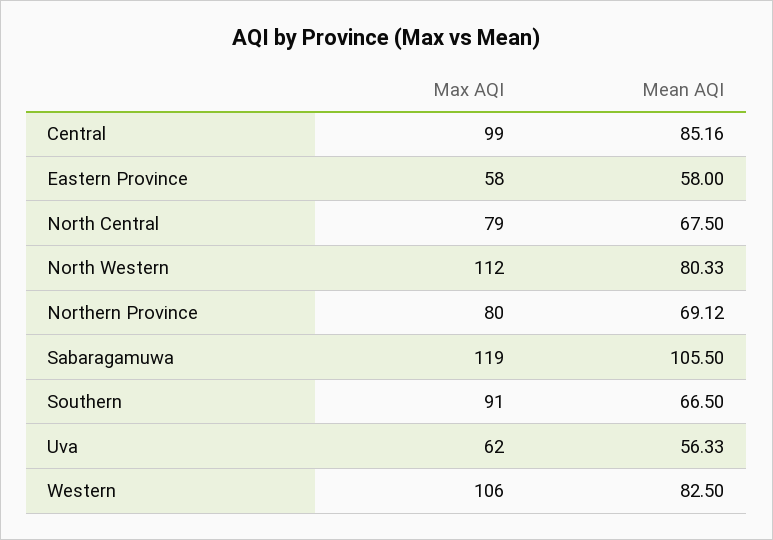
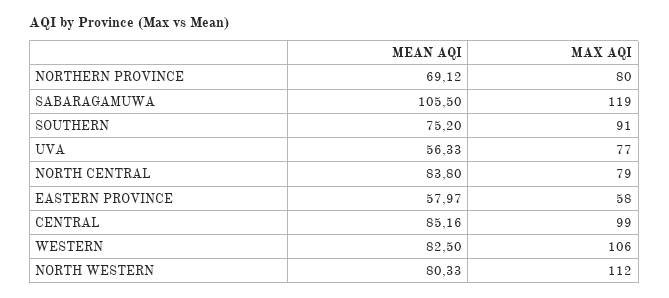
  {
    "Max AQI": {
      "Central": 99,
      "Eastern Province": 58,
      "North Central": 79,
      "North Western": 112,
      "Northern Province": 80,
      "Sabaragamuwa": 119,
      "Southern": 91,
-     "Uva": 62,
+     "Uva": 77,
      "Western": 106
    },
    "Mean AQI": {
      "Central": 85.16,
-     "Eastern Province": 58,
+     "Eastern Province": 57.97,
-     "North Central": 67.5,
+     "North Central": 83.8,
      "North Western": 80.33,
      "Northern Province": 69.12,
      "Sabaragamuwa": 105.5,
-     "Southern": 66.5,
+     "Southern": 75.2,
      "Uva": 56.33,
      "Western": 82.5
    }
  }

